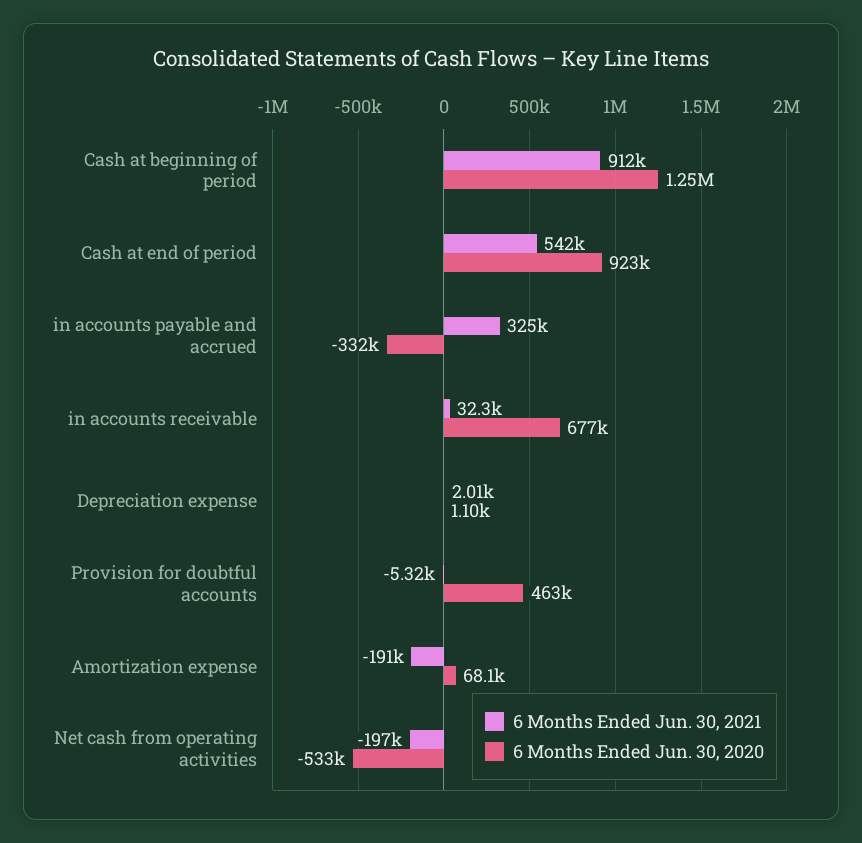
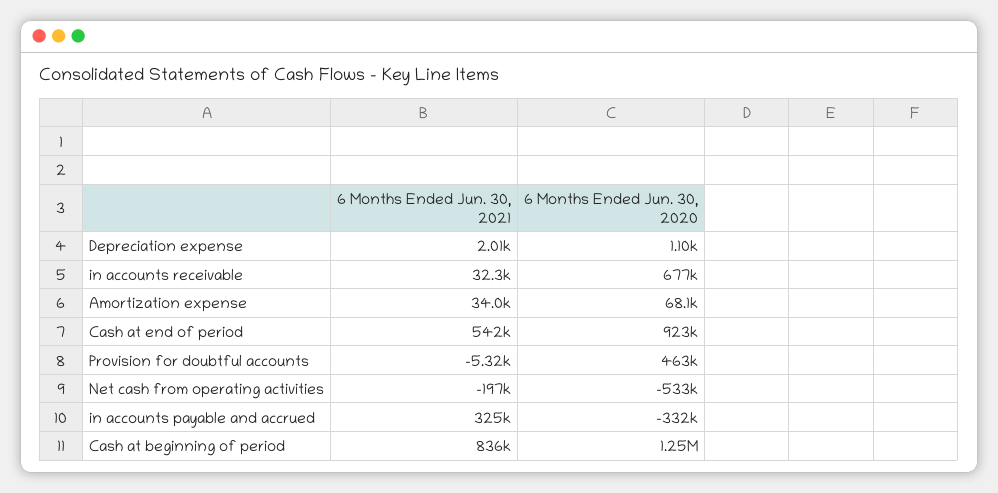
  {
    "6 Months Ended Jun. 30, 2021": {
-     "Cash at beginning of period": 912000,
+     "Cash at beginning of period": 836000,
      "Cash at end of period": 542000,
      "in accounts payable and accrued": 325000,
      "in accounts receivable": 32300,
      "Depreciation expense": 2010,
      "Provision for doubtful accounts": -5320,
-     "Amortization expense": -191000,
+     "Amortization expense": 34000,
      "Net cash from operating activities": -197000
    },
    "6 Months Ended Jun. 30, 2020": {
      "Cash at beginning of period": 1250000,
      "Cash at end of period": 923000,
      "in accounts payable and accrued": -332000,
      "in accounts receivable": 677000,
      "Depreciation expense": 1100,
      "Provision for doubtful accounts": 463000,
      "Amortization expense": 68100,
      "Net cash from operating activities": -533000
    }
  }

